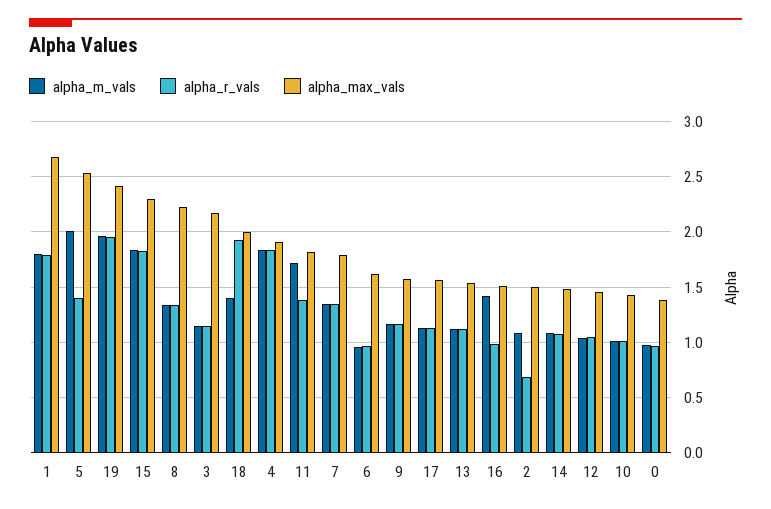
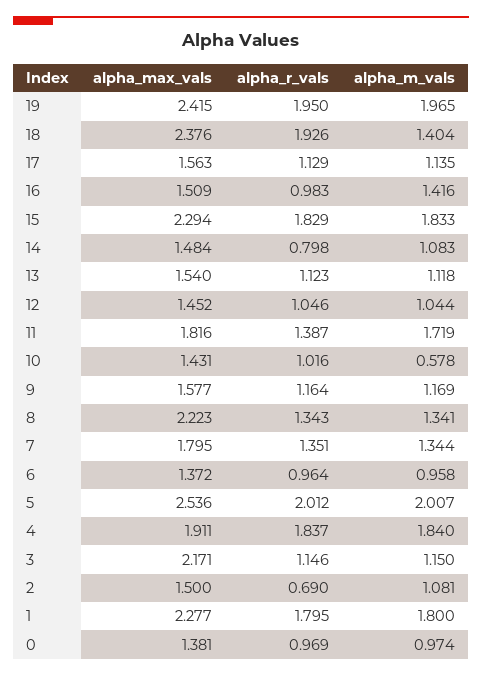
  {
    "alpha_m_vals": {
      "1": 1.8,
      "5": 2.007,
      "19": 1.965,
      "15": 1.833,
      "8": 1.341,
      "3": 1.15,
      "18": 1.404,
      "4": 1.84,
      "11": 1.719,
      "7": 1.344,
      "6": 0.958,
      "9": 1.169,
      "17": 1.135,
      "13": 1.118,
      "16": 1.416,
      "2": 1.081,
      "14": 1.083,
      "12": 1.044,
-     "10": 1,
+     "10": 0.578,
      "0": 0.974
    },
    "alpha_r_vals": {
      "1": 1.795,
-     "5": 1.4,
+     "5": 2.012,
      "19": 1.95,
      "15": 1.829,
      "8": 1.343,
      "3": 1.146,
      "18": 1.926,
      "4": 1.837,
      "11": 1.387,
      "7": 1.351,
      "6": 0.964,
      "9": 1.164,
      "17": 1.129,
      "13": 1.123,
      "16": 0.983,
      "2": 0.69,
-     "14": 1.1,
+     "14": 0.798,
      "12": 1.046,
      "10": 1.016,
      "0": 0.969
    },
    "alpha_max_vals": {
-     "1": 2.7,
+     "1": 2.277,
      "5": 2.536,
      "19": 2.415,
      "15": 2.294,
      "8": 2.223,
      "3": 2.171,
-     "18": 2,
+     "18": 2.376,
      "4": 1.911,
      "11": 1.816,
      "7": 1.795,
-     "6": 1.6,
+     "6": 1.372,
      "9": 1.577,
      "17": 1.563,
      "13": 1.54,
      "16": 1.509,
      "2": 1.5,
      "14": 1.484,
      "12": 1.452,
      "10": 1.431,
      "0": 1.381
    }
  }

